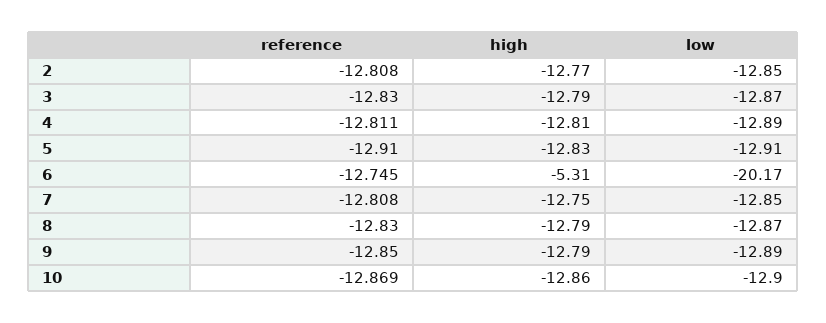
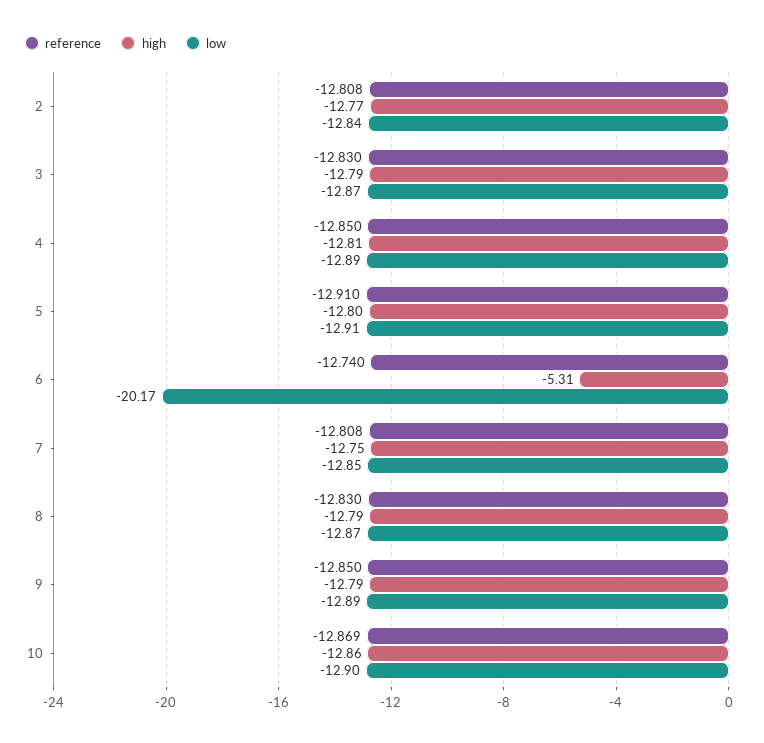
  {
    "reference": {
      "2": -12.808,
      "3": -12.83,
-     "4": -12.811,
+     "4": -12.85,
      "5": -12.91,
-     "6": -12.745,
+     "6": -12.74,
      "7": -12.808,
      "8": -12.83,
      "9": -12.85,
      "10": -12.869
    },
    "high": {
      "2": -12.77,
      "3": -12.79,
      "4": -12.81,
-     "5": -12.83,
+     "5": -12.8,
      "6": -5.31,
      "7": -12.75,
      "8": -12.79,
      "9": -12.79,
      "10": -12.86
    },
    "low": {
-     "2": -12.85,
+     "2": -12.84,
      "3": -12.87,
      "4": -12.89,
      "5": -12.91,
      "6": -20.17,
      "7": -12.85,
      "8": -12.87,
      "9": -12.89,
      "10": -12.9
    }
  }

